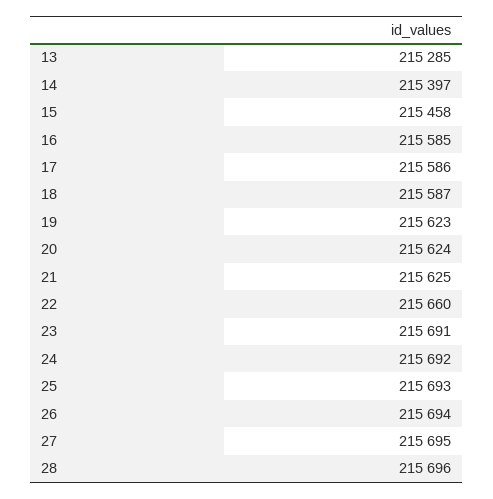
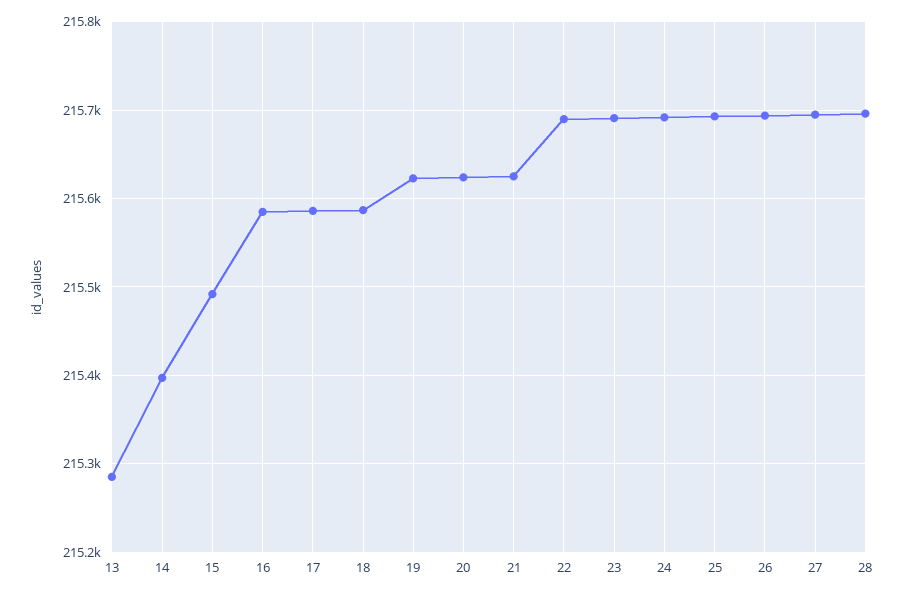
  {
    "13": 215285,
    "14": 215397,
-   "15": 215458,
+   "15": 215490,
    "16": 215585,
    "17": 215586,
    "18": 215587,
    "19": 215623,
    "20": 215624,
    "21": 215625,
-   "22": 215660,
+   "22": 215690,
    "23": 215691,
    "24": 215692,
    "25": 215693,
    "26": 215694,
    "27": 215695,
    "28": 215696
  }

